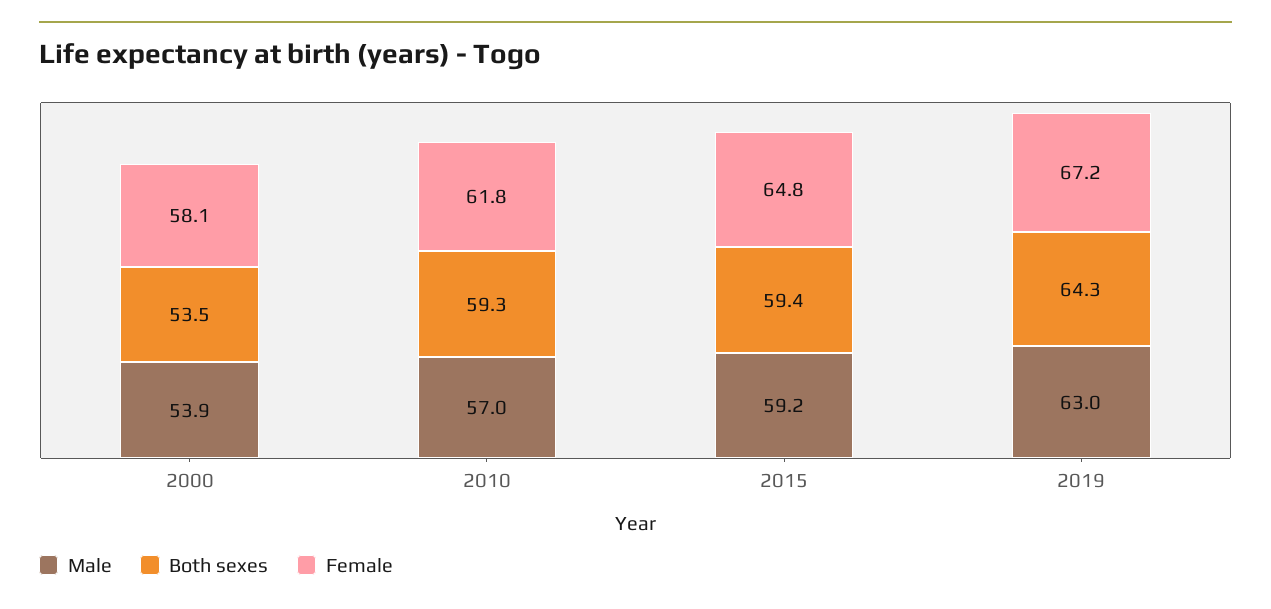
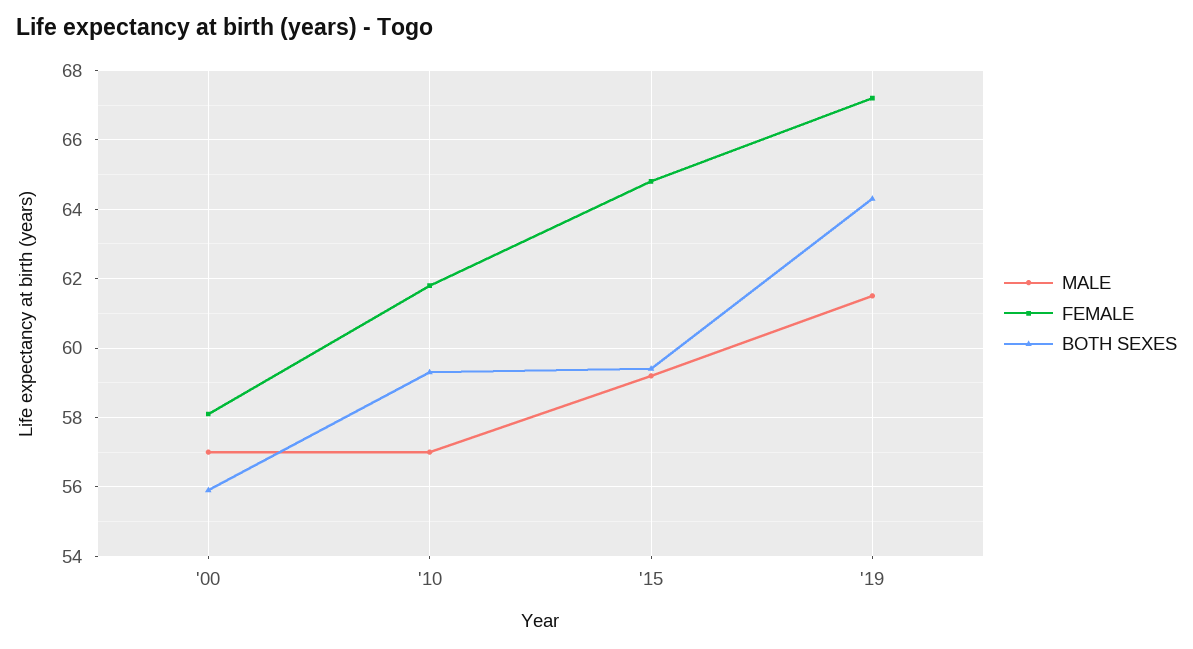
  {
    "Male": {
-     "2000": 53.9,
+     "2000": 57,
      "2010": 57,
      "2015": 59.2,
-     "2019": 63
+     "2019": 61.5
    },
    "Both sexes": {
-     "2000": 53.5,
+     "2000": 56,
      "2010": 59.3,
      "2015": 59.4,
      "2019": 64.3
    },
    "Female": {
      "2000": 58.1,
      "2010": 61.8,
      "2015": 64.8,
      "2019": 67.2
    }
  }

